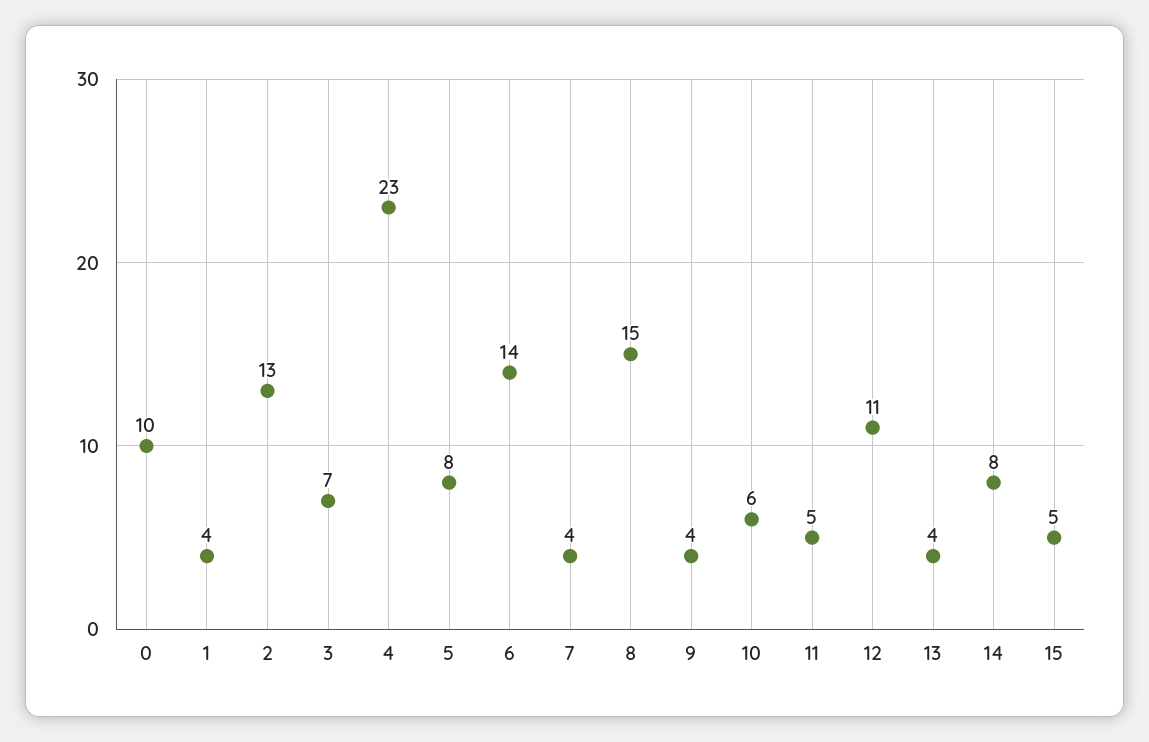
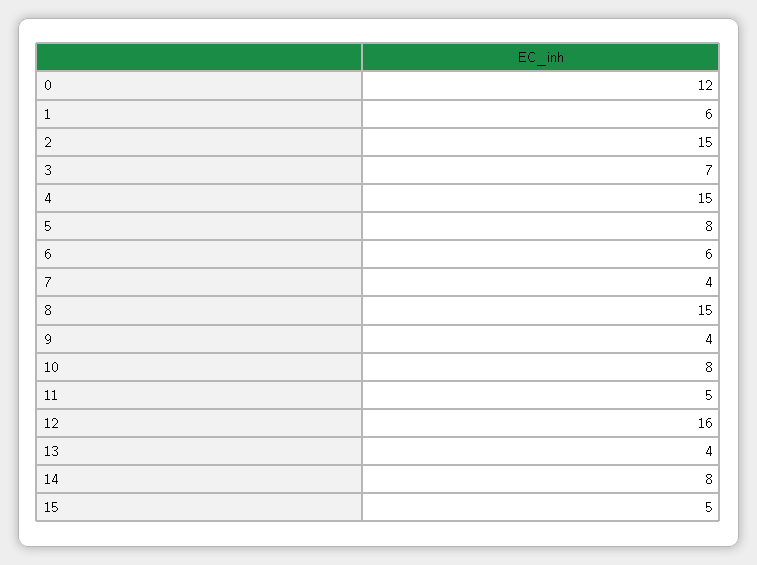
  {
-   "0": 10,
+   "0": 12,
-   "1": 4,
+   "1": 6,
-   "2": 13,
+   "2": 15,
    "3": 7,
-   "4": 23,
+   "4": 15,
    "5": 8,
-   "6": 14,
+   "6": 6,
    "7": 4,
    "8": 15,
    "9": 4,
-   "10": 6,
+   "10": 8,
    "11": 5,
-   "12": 11,
+   "12": 16,
    "13": 4,
    "14": 8,
    "15": 5
  }

